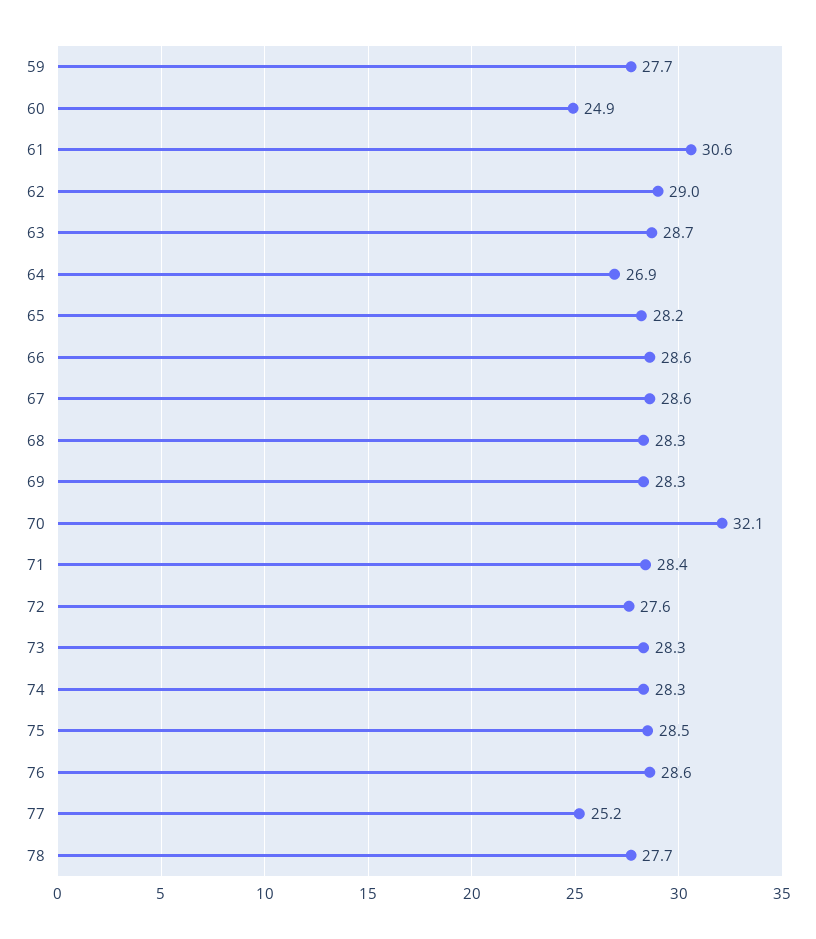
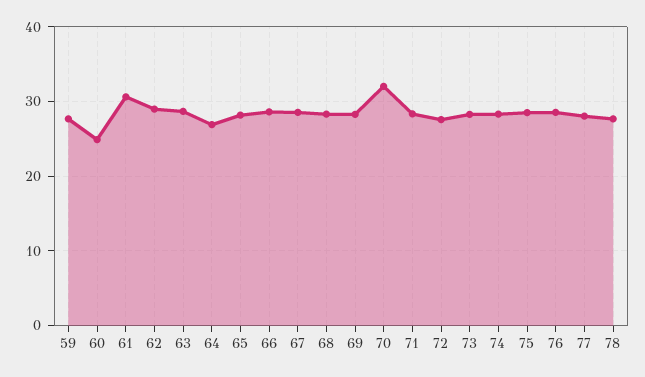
  {
    "59": 27.7,
    "60": 24.9,
    "61": 30.6,
    "62": 29,
    "63": 28.7,
    "64": 26.9,
    "65": 28.2,
    "66": 28.6,
    "67": 28.6,
    "68": 28.3,
    "69": 28.3,
    "70": 32.1,
    "71": 28.4,
    "72": 27.6,
    "73": 28.3,
    "74": 28.3,
    "75": 28.5,
    "76": 28.6,
-   "77": 25.2,
+   "77": 28,
    "78": 27.7
  }

